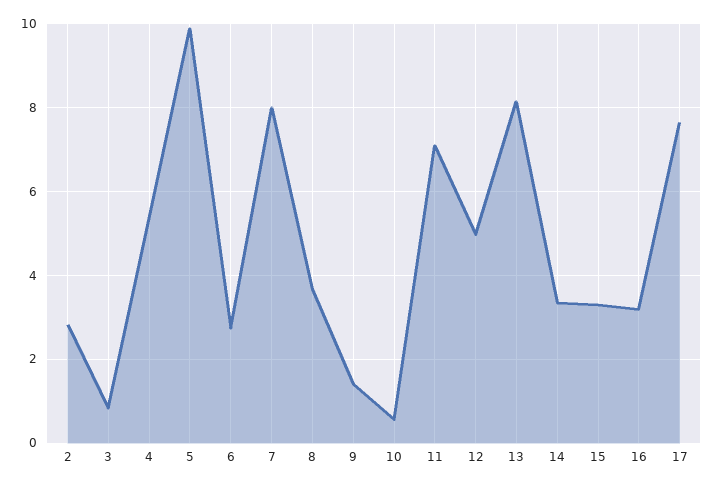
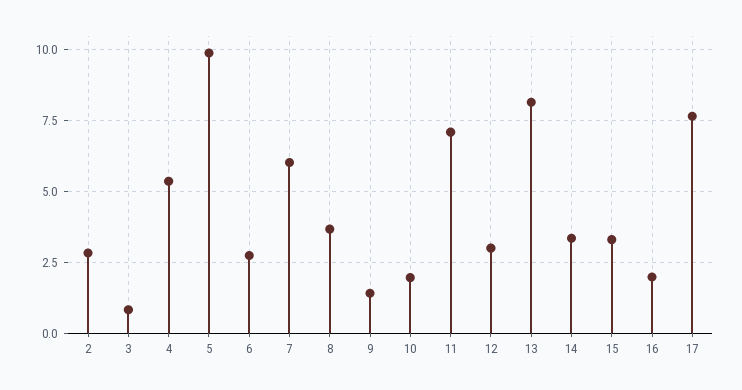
  {
    "2": 2.8,
    "3": 0.8,
    "4": 5.4,
    "5": 9.8,
    "6": 2.8,
-   "7": 8,
+   "7": 6,
    "8": 3.6,
    "9": 1.4,
-   "10": 0.6,
+   "10": 2,
    "11": 7,
-   "12": 5,
+   "12": 3,
    "13": 8.2,
    "14": 3.4,
    "15": 3.4,
-   "16": 3.2,
+   "16": 2,
    "17": 7.6
  }

